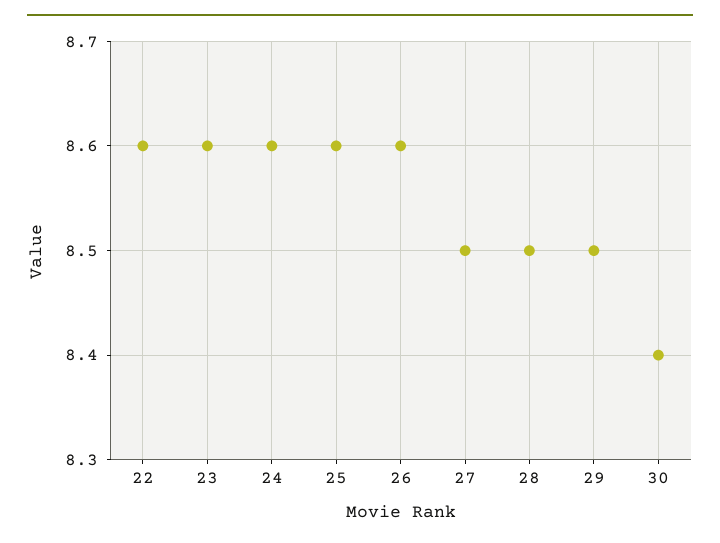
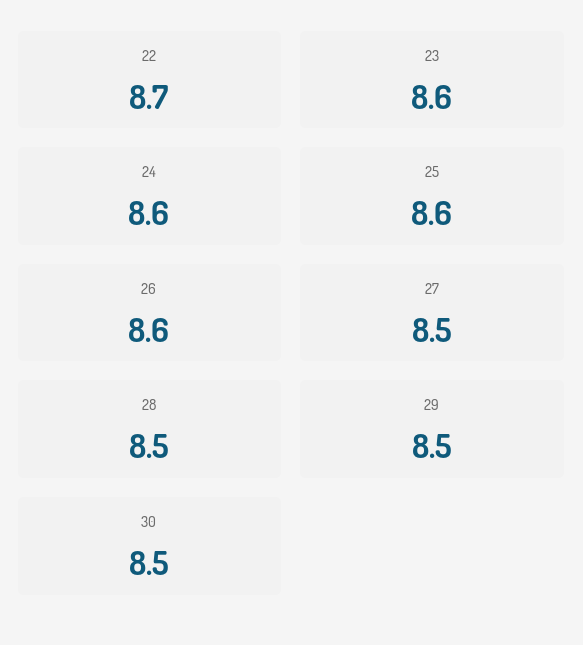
  {
-   "22": 8.6,
+   "22": 8.7,
    "23": 8.6,
    "24": 8.6,
    "25": 8.6,
    "26": 8.6,
    "27": 8.5,
    "28": 8.5,
    "29": 8.5,
-   "30": 8.4
+   "30": 8.5
  }

